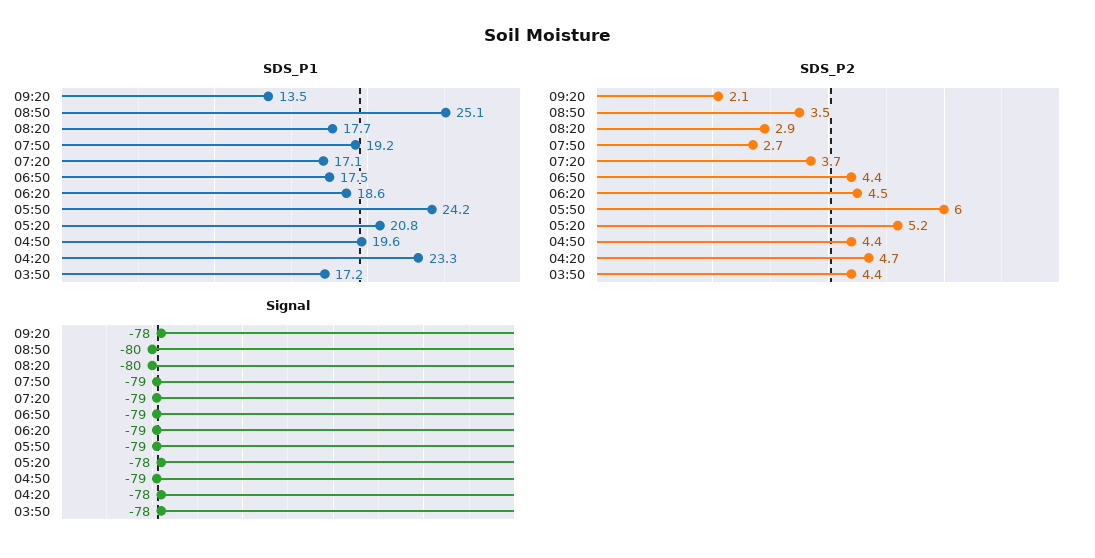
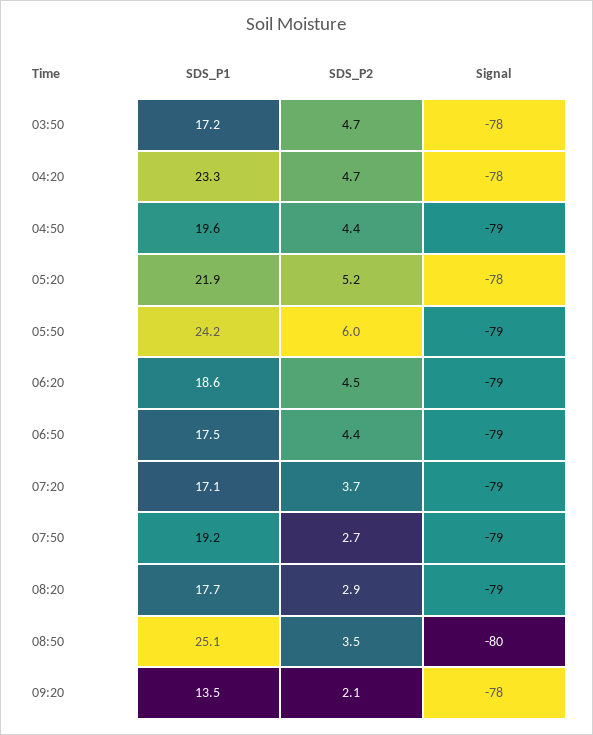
  {
    "SDS_P1": {
      "09:20": 13.5,
      "08:50": 25.1,
      "08:20": 17.7,
      "07:50": 19.2,
      "07:20": 17.1,
      "06:50": 17.5,
      "06:20": 18.6,
      "05:50": 24.2,
-     "05:20": 20.8,
+     "05:20": 21.9,
      "04:50": 19.6,
      "04:20": 23.3,
      "03:50": 17.2
    },
    "SDS_P2": {
      "09:20": 2.1,
      "08:50": 3.5,
      "08:20": 2.9,
      "07:50": 2.7,
      "07:20": 3.7,
      "06:50": 4.4,
      "06:20": 4.5,
      "05:50": 6,
      "05:20": 5.2,
      "04:50": 4.4,
      "04:20": 4.7,
-     "03:50": 4.4
+     "03:50": 4.7
    },
    "Signal": {
      "09:20": -78,
      "08:50": -80,
-     "08:20": -80,
+     "08:20": -79,
      "07:50": -79,
      "07:20": -79,
      "06:50": -79,
      "06:20": -79,
      "05:50": -79,
      "05:20": -78,
      "04:50": -79,
      "04:20": -78,
      "03:50": -78
    }
  }

